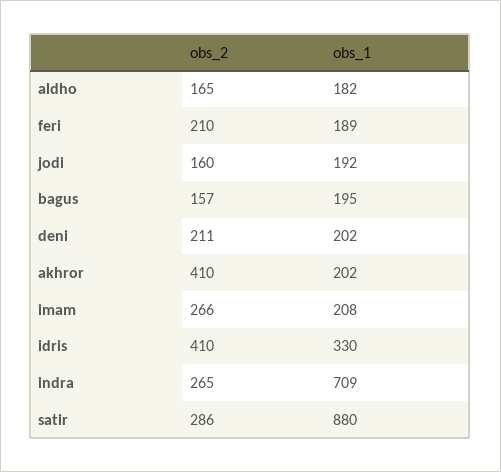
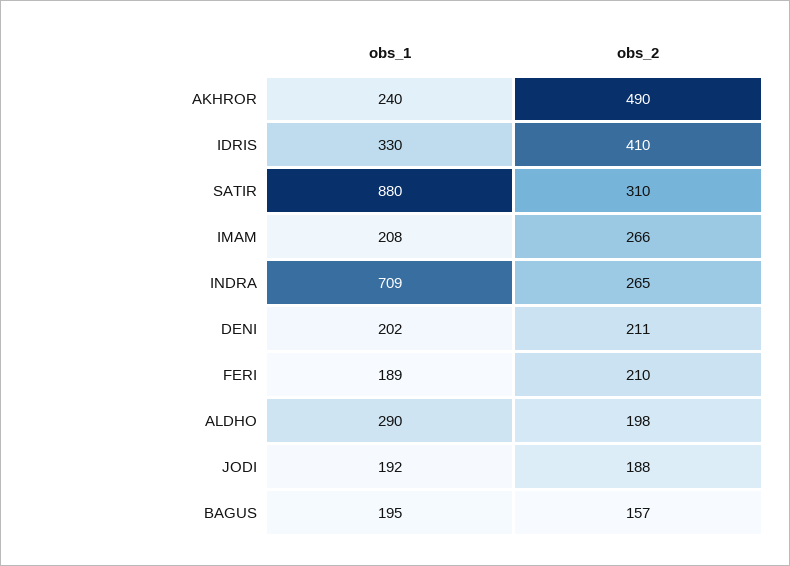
  {
    "obs_2": {
-     "aldho": 165,
+     "aldho": 198,
      "feri": 210,
-     "jodi": 160,
+     "jodi": 188,
      "bagus": 157,
      "deni": 211,
-     "akhror": 410,
+     "akhror": 490,
      "imam": 266,
      "idris": 410,
      "indra": 265,
-     "satir": 286
+     "satir": 310
    },
    "obs_1": {
-     "aldho": 182,
+     "aldho": 290,
      "feri": 189,
      "jodi": 192,
      "bagus": 195,
      "deni": 202,
-     "akhror": 202,
+     "akhror": 240,
      "imam": 208,
      "idris": 330,
      "indra": 709,
      "satir": 880
    }
  }

